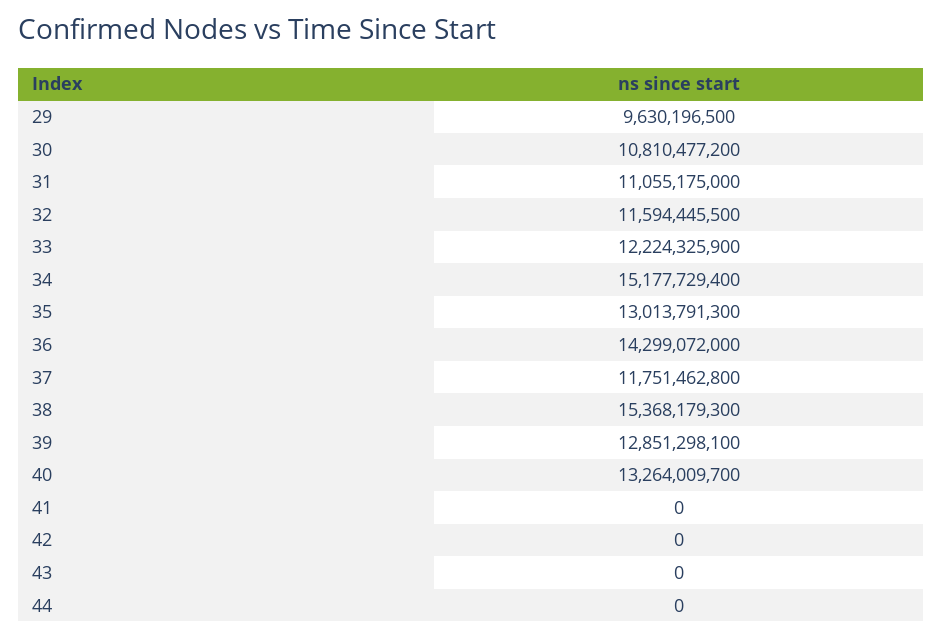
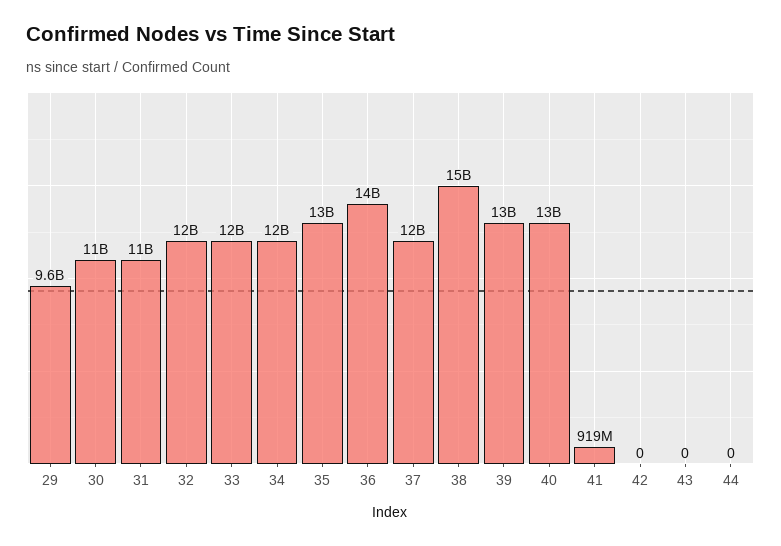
  {
    "29": 9630196500,
    "30": 10810477200,
    "31": 11055175000,
    "32": 11594445500,
    "33": 12224325900,
-   "34": 15177729400,
+   "34": 12000000000,
    "35": 13013791300,
    "36": 14299072000,
    "37": 11751462800,
    "38": 15368179300,
    "39": 12851298100,
    "40": 13264009700,
-   "41": 0,
+   "41": 919000000,
    "42": 0,
    "43": 0,
    "44": 0
  }

